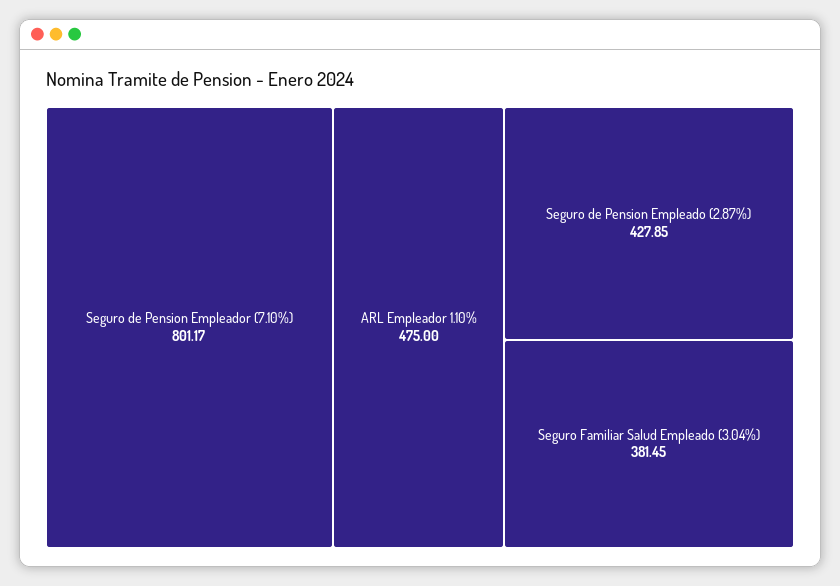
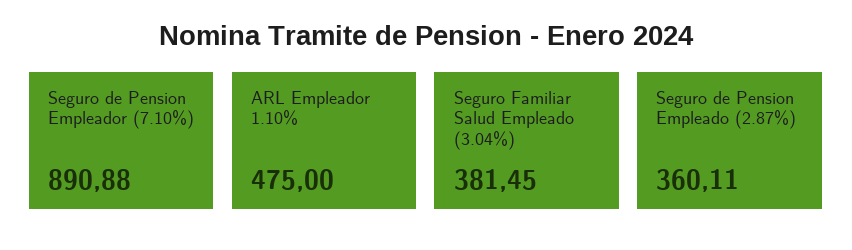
  {
-   "Seguro de Pension Empleador (7.10%)": 801.17,
+   "Seguro de Pension Empleador (7.10%)": 890.88,
    "ARL Empleador 1.10%": 475,
-   "Seguro de Pension Empleado (2.87%)": 427.85,
+   "Seguro de Pension Empleado (2.87%)": 360.11,
    "Seguro Familiar Salud Empleado (3.04%)": 381.45
  }

